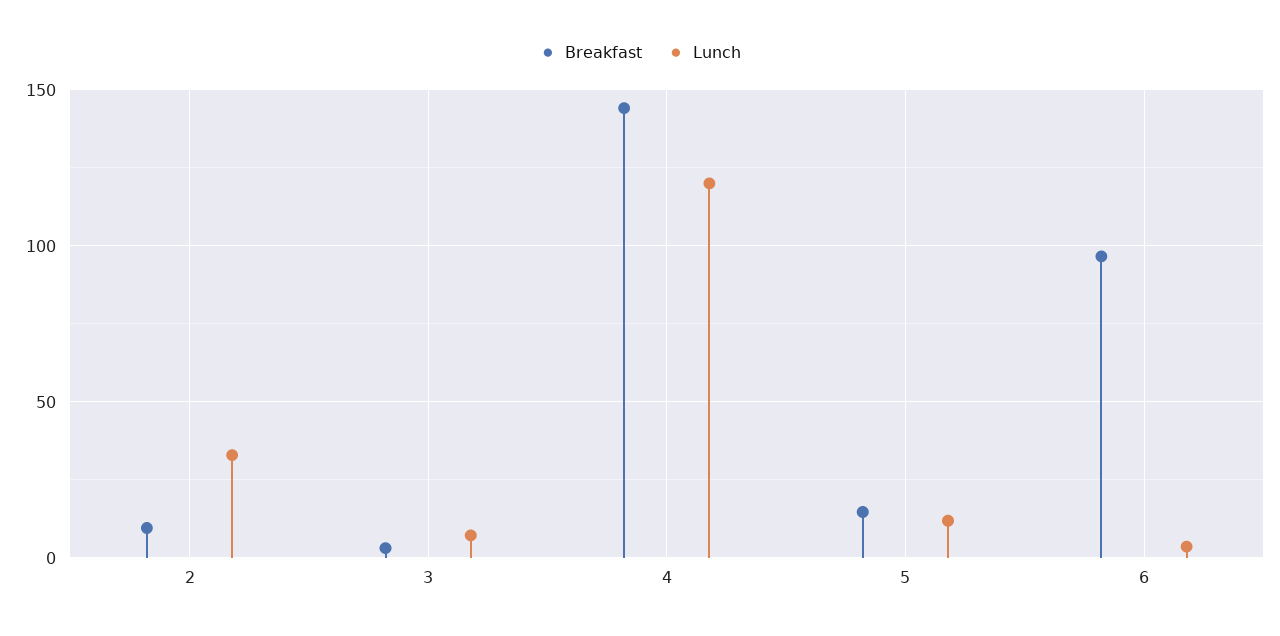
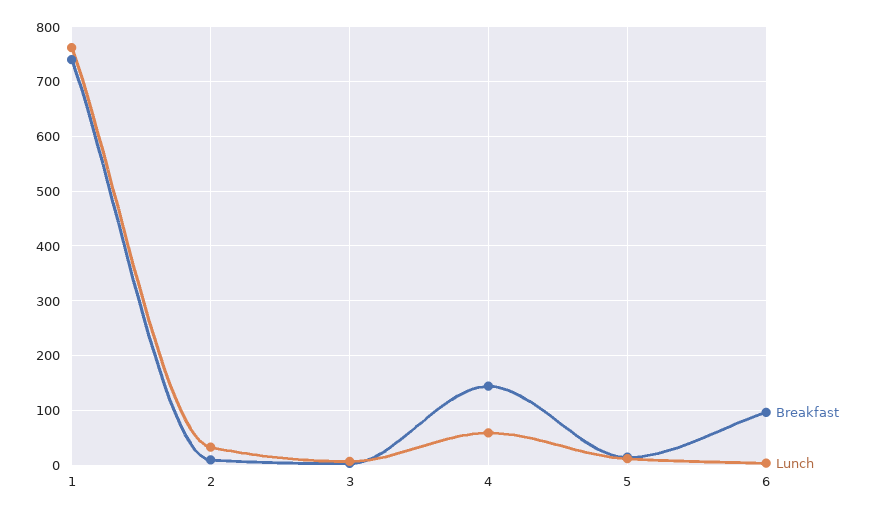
  {
    "Breakfast": {
      "2": 10,
      "3": 5,
      "4": 145,
      "5": 15,
-     "6": 95
+     "6": 95,
+     "1": 740
    },
    "Lunch": {
      "2": 35,
      "3": 5,
-     "4": 120,
+     "4": 60,
      "5": 10,
-     "6": 5
+     "6": 5,
+     "1": 760
    }
  }

